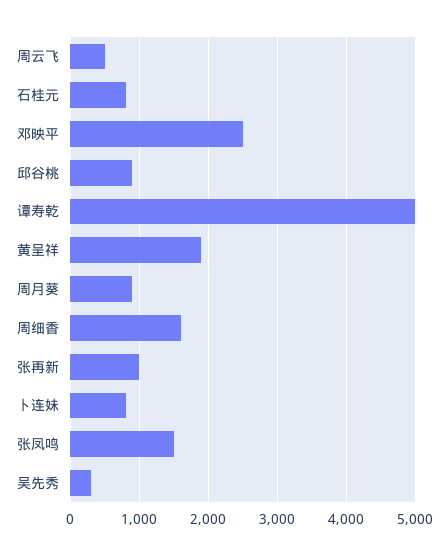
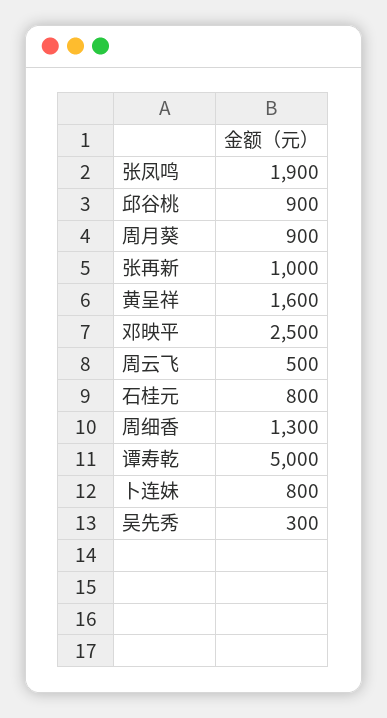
  {
    "周云飞": 500,
    "石桂元": 800,
    "邓映平": 2500,
    "邱谷桃": 900,
    "谭寿乾": 5000,
-   "黄呈祥": 1900,
+   "黄呈祥": 1600,
    "周月葵": 900,
-   "周细香": 1600,
+   "周细香": 1300,
    "张再新": 1000,
    "卜连妹": 800,
-   "张凤鸣": 1500,
+   "张凤鸣": 1900,
    "吴先秀": 300
  }

